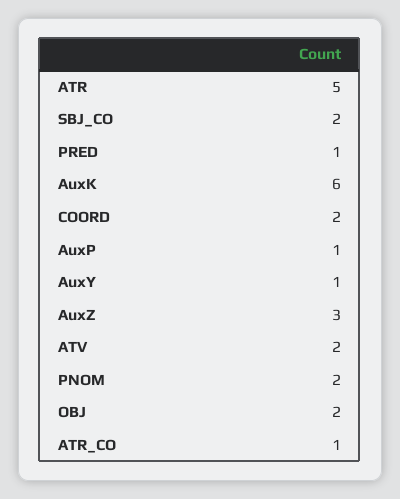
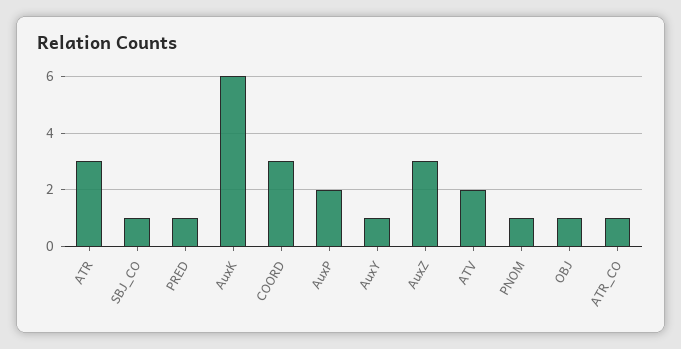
  {
-   "ATR": 5,
+   "ATR": 3,
-   "SBJ_CO": 2,
+   "SBJ_CO": 1,
    "PRED": 1,
    "AuxK": 6,
-   "COORD": 2,
+   "COORD": 3,
-   "AuxP": 1,
+   "AuxP": 2,
    "AuxY": 1,
    "AuxZ": 3,
    "ATV": 2,
-   "PNOM": 2,
+   "PNOM": 1,
-   "OBJ": 2,
+   "OBJ": 1,
    "ATR_CO": 1
  }

